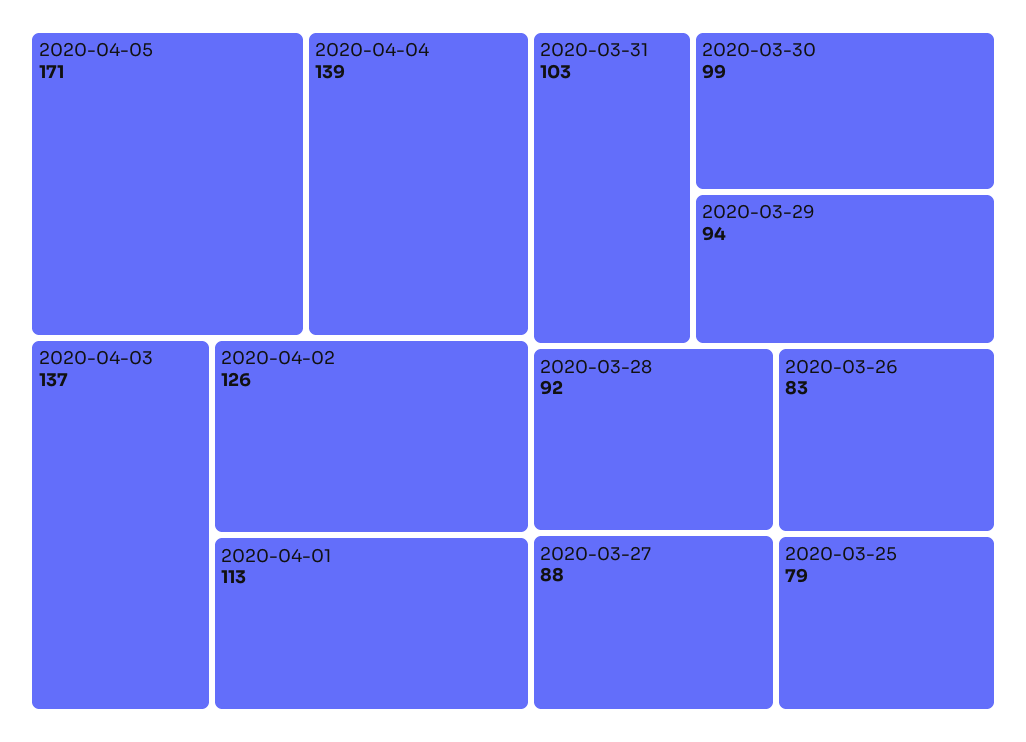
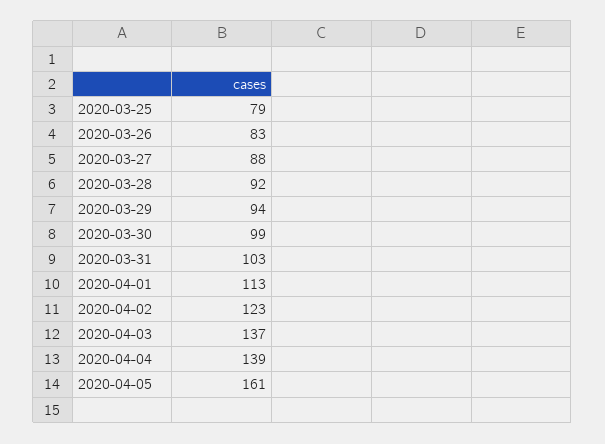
  {
-   "2020-04-05": 171,
+   "2020-04-05": 161,
    "2020-04-04": 139,
    "2020-04-03": 137,
-   "2020-04-02": 126,
+   "2020-04-02": 123,
    "2020-04-01": 113,
    "2020-03-31": 103,
    "2020-03-30": 99,
    "2020-03-29": 94,
    "2020-03-28": 92,
    "2020-03-27": 88,
    "2020-03-26": 83,
    "2020-03-25": 79
  }

